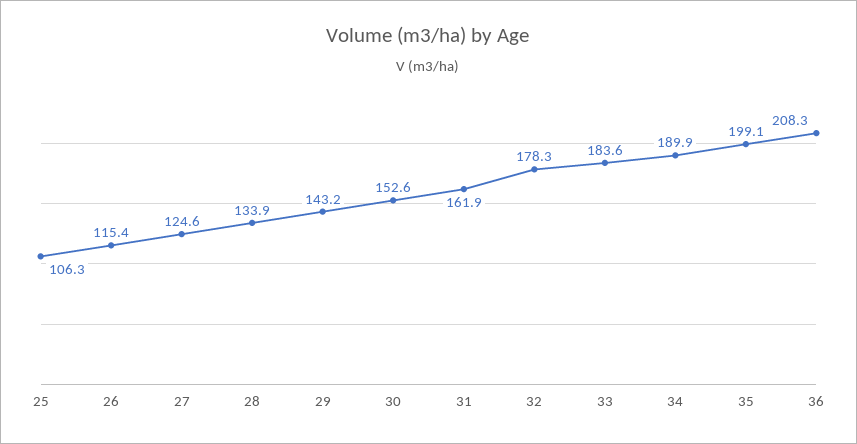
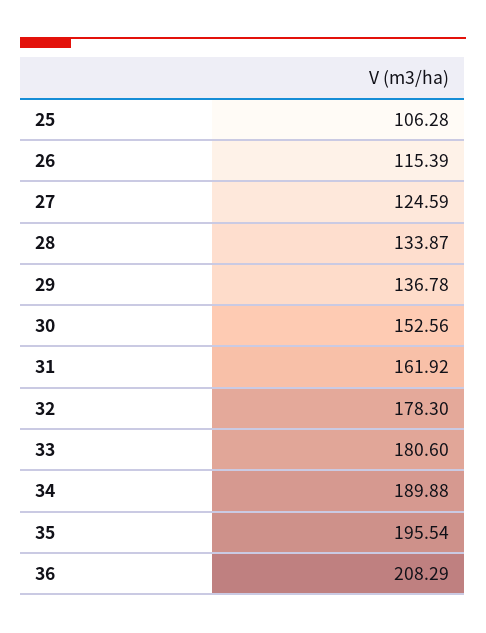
  {
    "25": 106.28,
    "26": 115.39,
    "27": 124.59,
    "28": 133.87,
-   "29": 143.2,
+   "29": 136.78,
    "30": 152.56,
    "31": 161.92,
    "32": 178.3,
-   "33": 183.6,
+   "33": 180.6,
    "34": 189.88,
-   "35": 199.1,
+   "35": 195.54,
    "36": 208.29
  }

